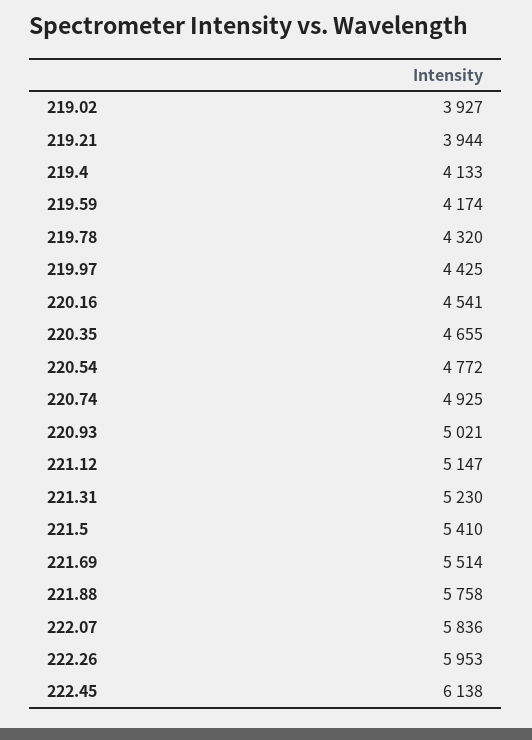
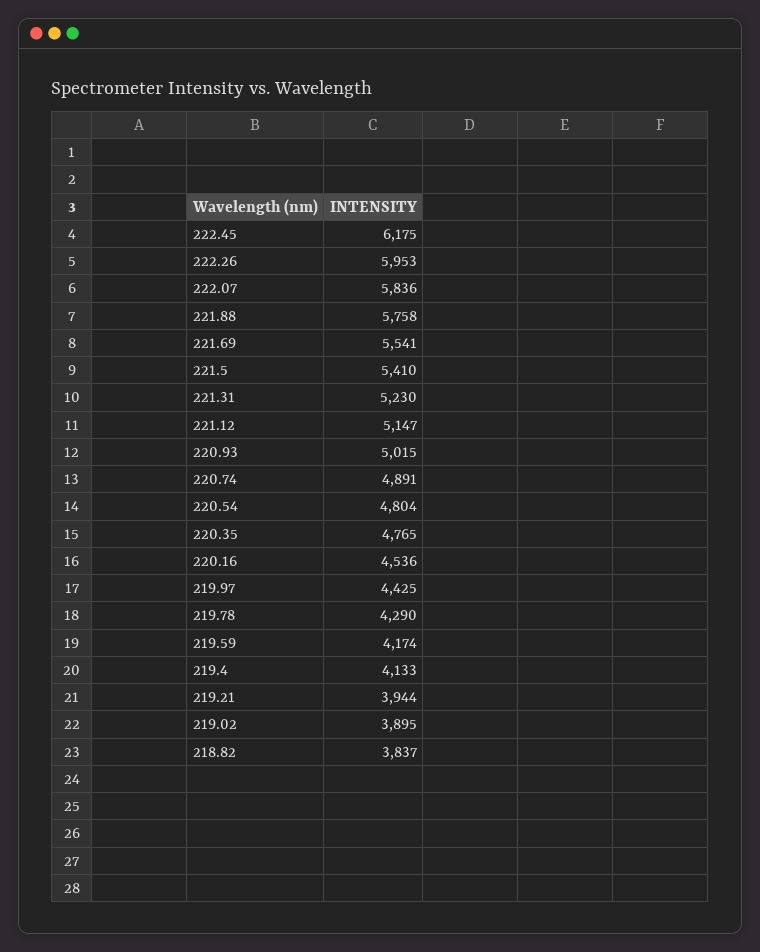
  {
-   "219.02": 3927,
+   "219.02": 3895,
    "219.21": 3944,
    "219.4": 4133,
    "219.59": 4174,
-   "219.78": 4320,
+   "219.78": 4290,
    "219.97": 4425,
-   "220.16": 4541,
+   "220.16": 4536,
-   "220.35": 4655,
+   "220.35": 4765,
-   "220.54": 4772,
+   "220.54": 4804,
-   "220.74": 4925,
+   "220.74": 4891,
-   "220.93": 5021,
+   "220.93": 5015,
    "221.12": 5147,
    "221.31": 5230,
    "221.5": 5410,
-   "221.69": 5514,
+   "221.69": 5541,
    "221.88": 5758,
    "222.07": 5836,
    "222.26": 5953,
-   "222.45": 6138
+   "222.45": 6175,
+   "218.82": 3837
  }

